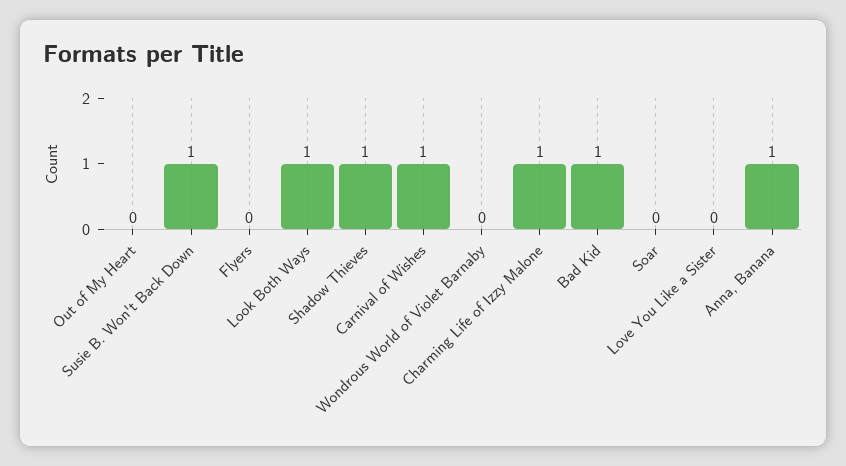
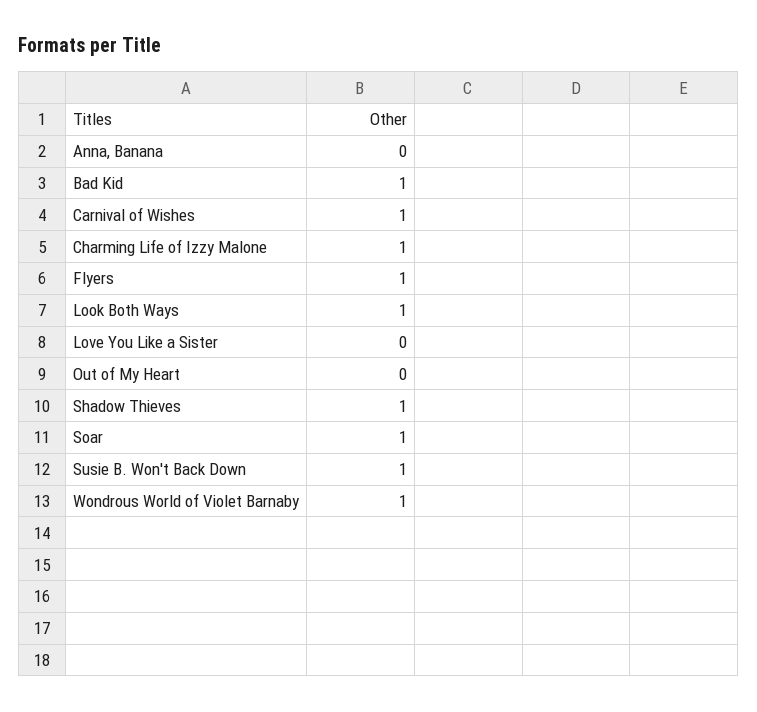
  {
    "Out of My Heart": 0,
    "Susie B. Won't Back Down": 1,
-   "Flyers": 0,
+   "Flyers": 1,
    "Look Both Ways": 1,
    "Shadow Thieves": 1,
    "Carnival of Wishes": 1,
-   "Wondrous World of Violet Barnaby": 0,
+   "Wondrous World of Violet Barnaby": 1,
    "Charming Life of Izzy Malone": 1,
    "Bad Kid": 1,
-   "Soar": 0,
+   "Soar": 1,
    "Love You Like a Sister": 0,
-   "Anna, Banana": 1
+   "Anna, Banana": 0
  }

